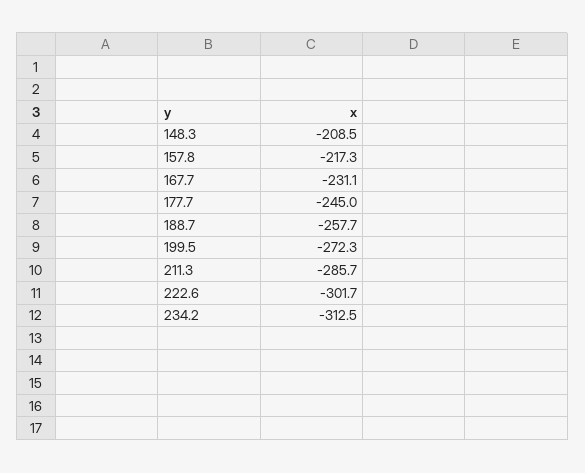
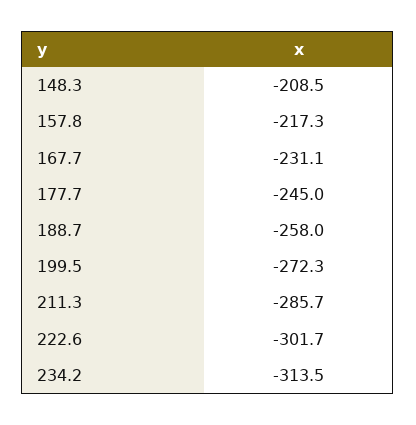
  {
    "148.3": -208.5,
    "157.8": -217.3,
    "167.7": -231.1,
    "177.7": -245,
-   "188.7": -257.7,
+   "188.7": -258,
    "199.5": -272.3,
    "211.3": -285.7,
    "222.6": -301.7,
-   "234.2": -312.5
+   "234.2": -313.5
  }

